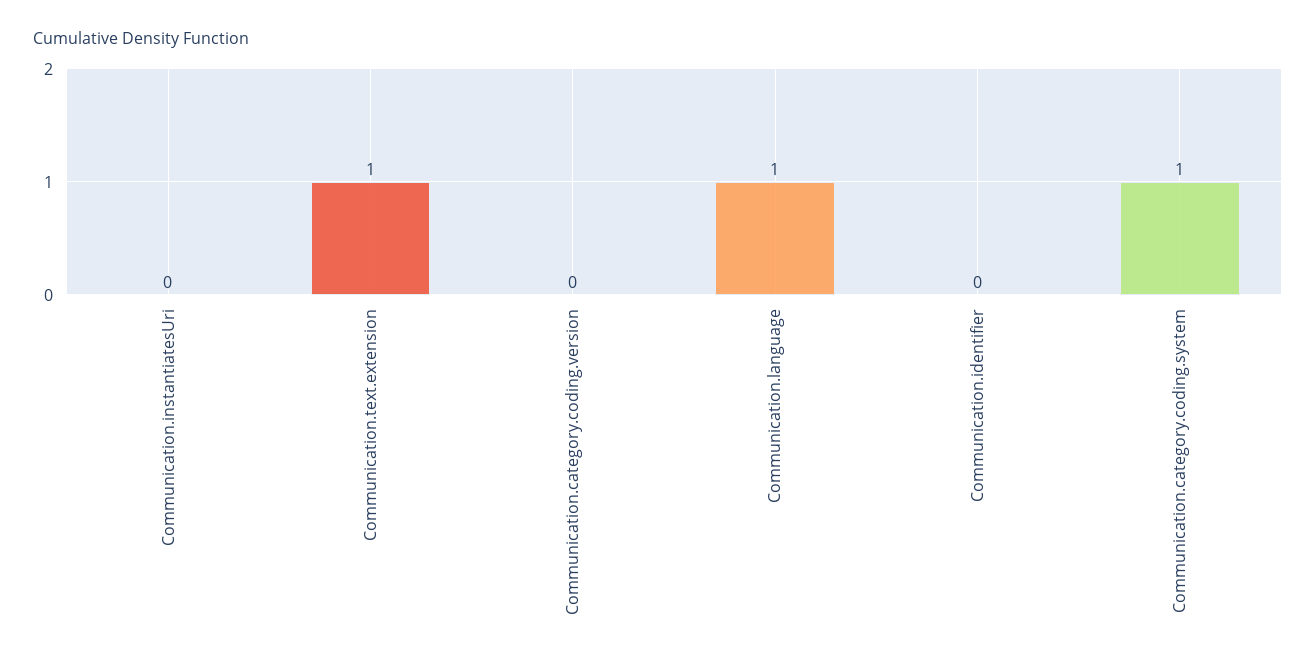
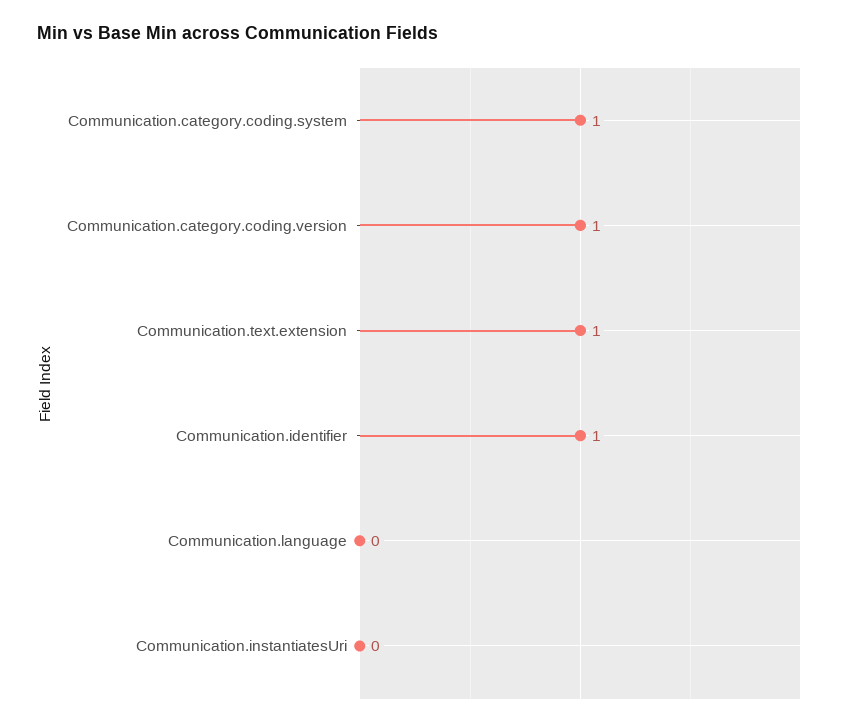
  {
    "Communication.instantiatesUri": 0,
    "Communication.text.extension": 1,
-   "Communication.category.coding.version": 0,
+   "Communication.category.coding.version": 1,
-   "Communication.language": 1,
+   "Communication.language": 0,
-   "Communication.identifier": 0,
+   "Communication.identifier": 1,
    "Communication.category.coding.system": 1
  }

